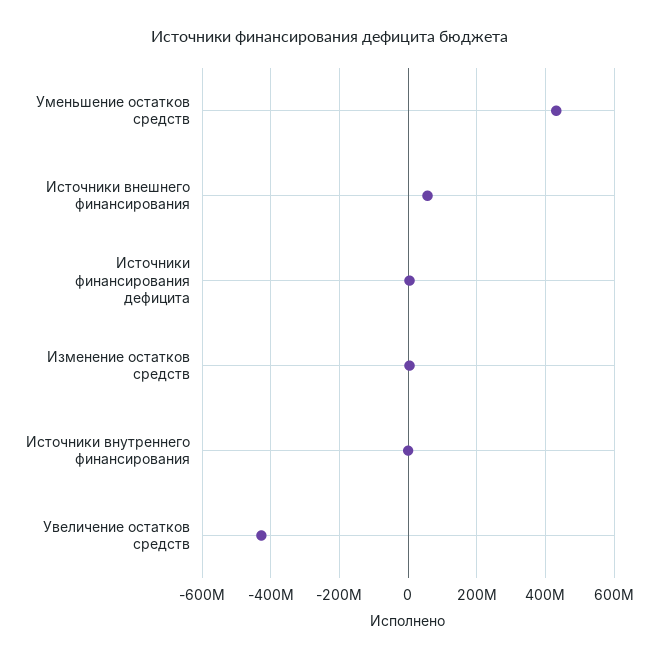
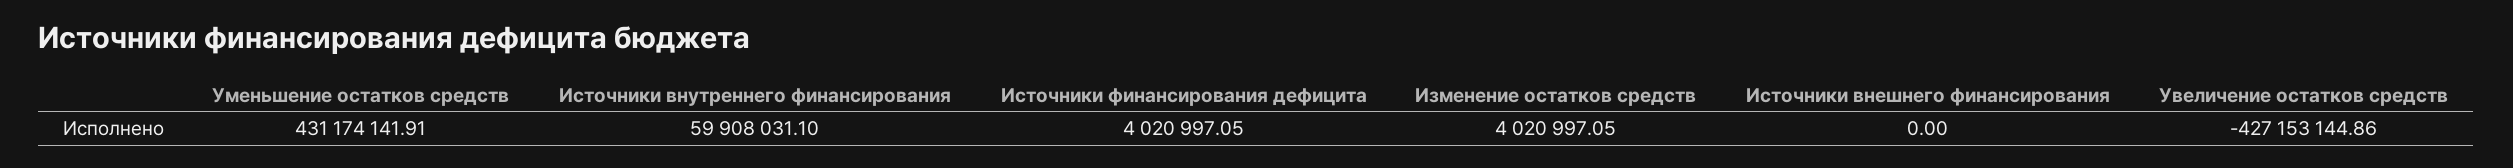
  {
    "Уменьшение остатков средств": 431174141.91,
-   "Источники внешнего финансирования": 60000000,
+   "Источники внешнего финансирования": 0,
    "Источники финансирования дефицита": 4020997.05,
    "Изменение остатков средств": 4020997.05,
-   "Источники внутреннего финансирования": 0,
+   "Источники внутреннего финансирования": 59908031.1,
    "Увеличение остатков средств": -427153144.86
  }

